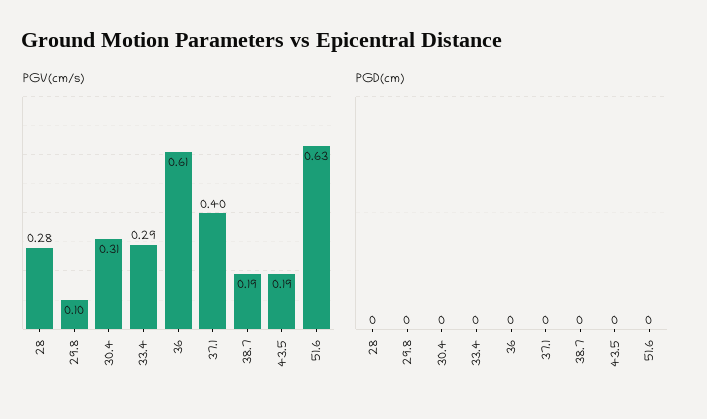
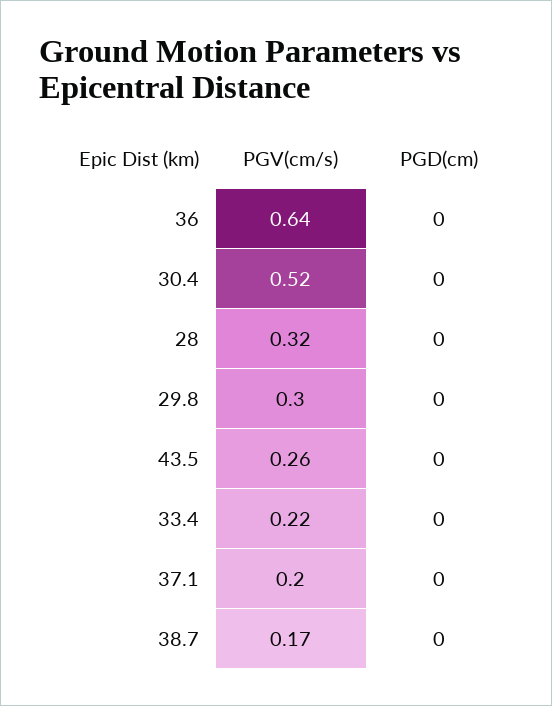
  {
    "PGV(cm/s)": {
-     "28": 0.28,
+     "28": 0.32,
-     "29.8": 0.1,
+     "29.8": 0.3,
-     "30.4": 0.31,
+     "30.4": 0.52,
-     "33.4": 0.29,
+     "33.4": 0.22,
-     "36": 0.61,
+     "36": 0.64,
-     "37.1": 0.4,
+     "37.1": 0.2,
-     "38.7": 0.19,
+     "38.7": 0.17,
-     "43.5": 0.19,
+     "43.5": 0.26
-     "51.6": 0.63
    },
    "PGD(cm)": {
      "28": 0,
      "29.8": 0,
      "30.4": 0,
      "33.4": 0,
      "36": 0,
      "37.1": 0,
      "38.7": 0,
-     "43.5": 0,
+     "43.5": 0
-     "51.6": 0
    }
  }

